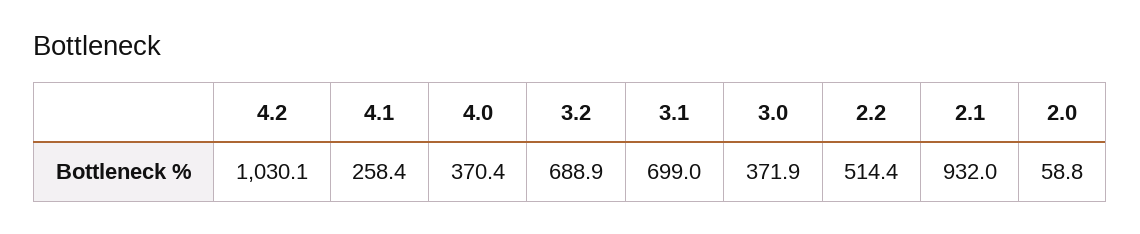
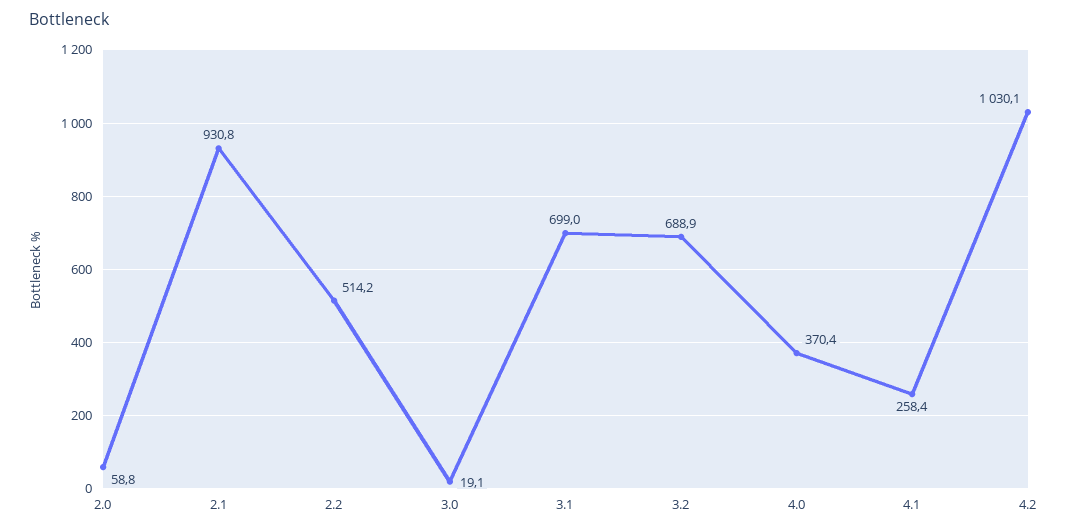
  {
    "4.2": 1030.1,
    "4.1": 258.4,
    "4.0": 370.4,
    "3.2": 688.9,
    "3.1": 699,
-   "3.0": 371.9,
+   "3.0": 19.1,
-   "2.2": 514.4,
+   "2.2": 514.2,
-   "2.1": 932,
+   "2.1": 930.8,
    "2.0": 58.8
  }

